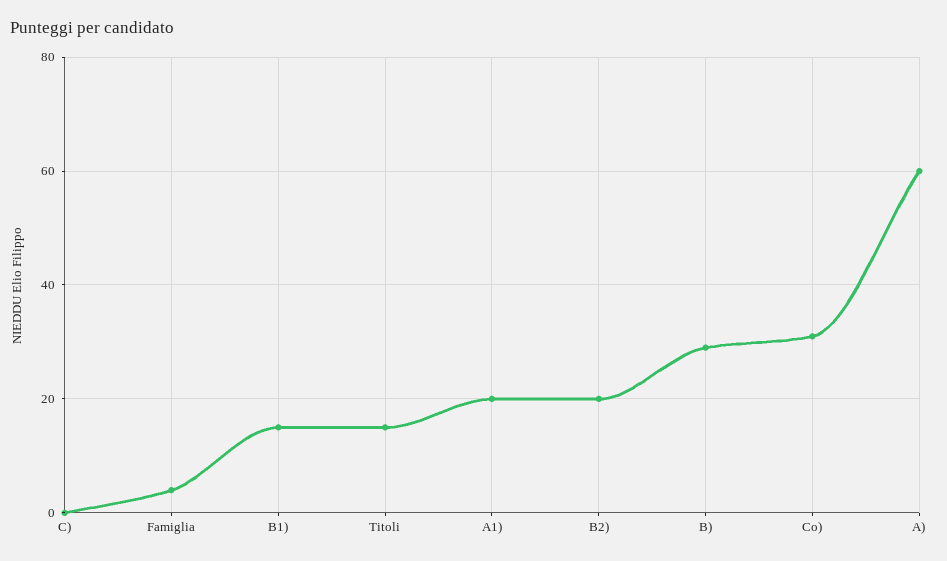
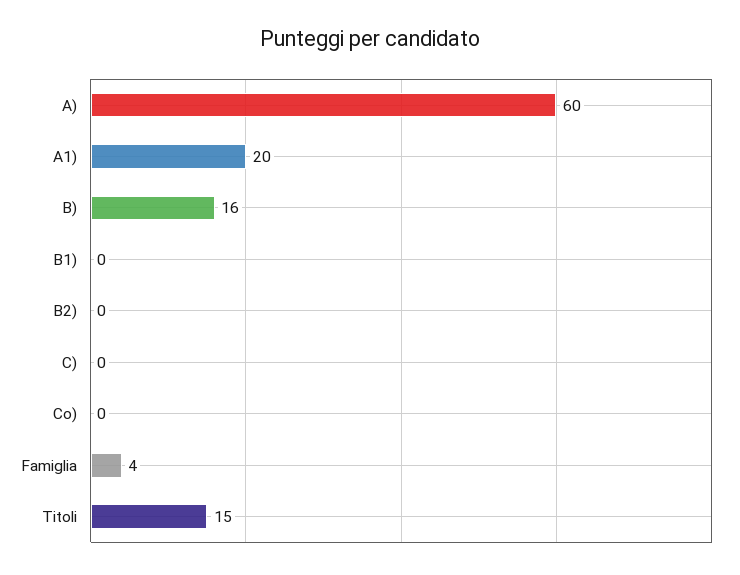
  {
    "C)": 0,
    "Famiglia": 4,
-   "B1)": 15,
+   "B1)": 0,
    "Titoli": 15,
    "A1)": 20,
-   "B2)": 20,
+   "B2)": 0,
-   "B)": 30,
+   "B)": 16,
-   "Co)": 30,
+   "Co)": 0,
    "A)": 60
  }

